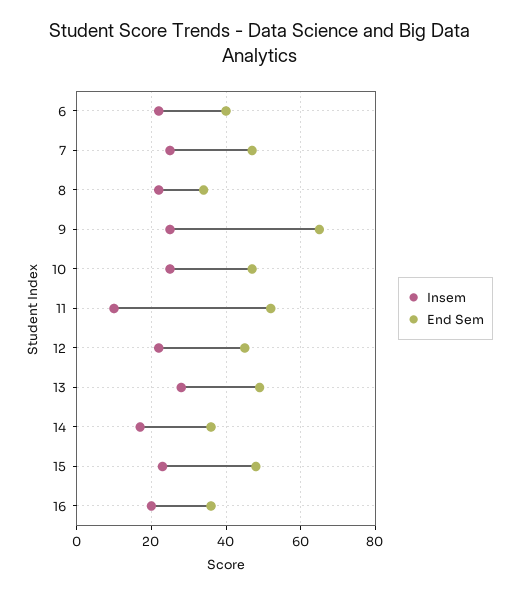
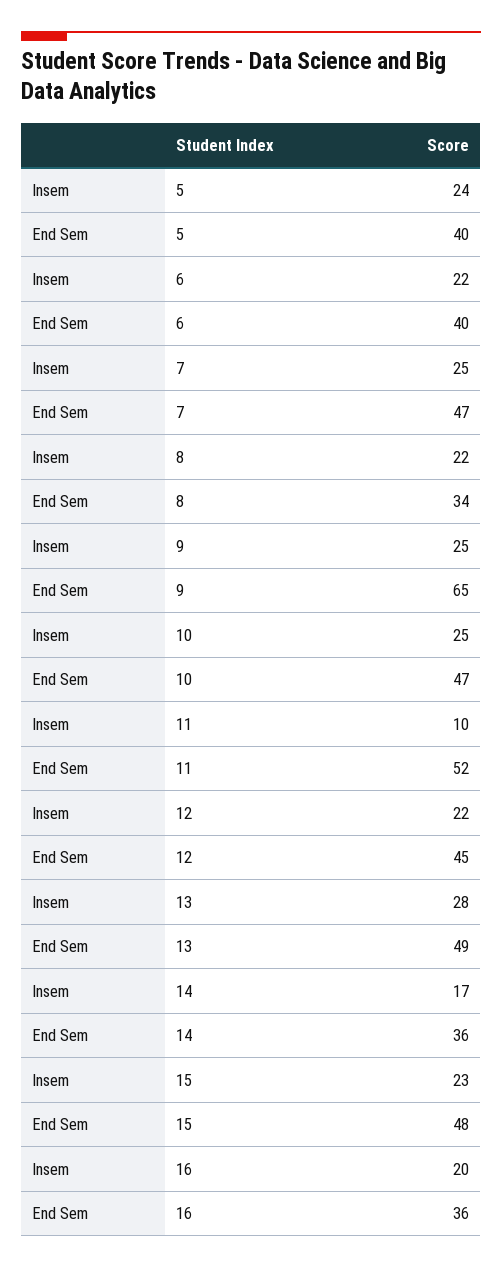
  {
    "Insem": {
      "6": 22,
      "7": 25,
      "8": 22,
      "9": 25,
      "10": 25,
      "11": 10,
      "12": 22,
      "13": 28,
      "14": 17,
      "15": 23,
-     "16": 20
+     "16": 20,
+     "5": 24
    },
    "End Sem": {
      "6": 40,
      "7": 47,
      "8": 34,
      "9": 65,
      "10": 47,
      "11": 52,
      "12": 45,
      "13": 49,
      "14": 36,
      "15": 48,
-     "16": 36
+     "16": 36,
+     "5": 40
    }
  }

